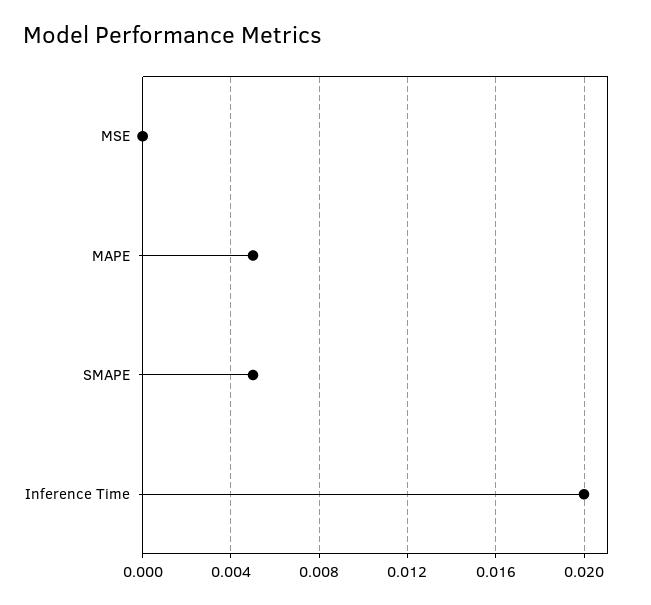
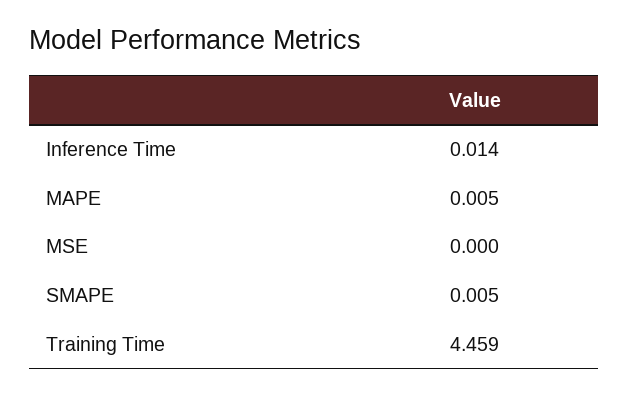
  {
    "MSE": 0,
    "MAPE": 0.005,
    "SMAPE": 0.005,
-   "Inference Time": 0.02
+   "Inference Time": 0.014,
+   "Training Time": 4.459
  }

